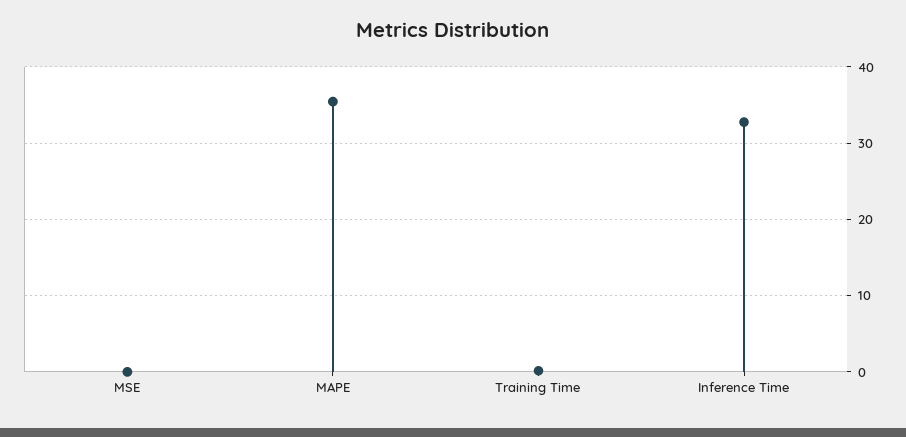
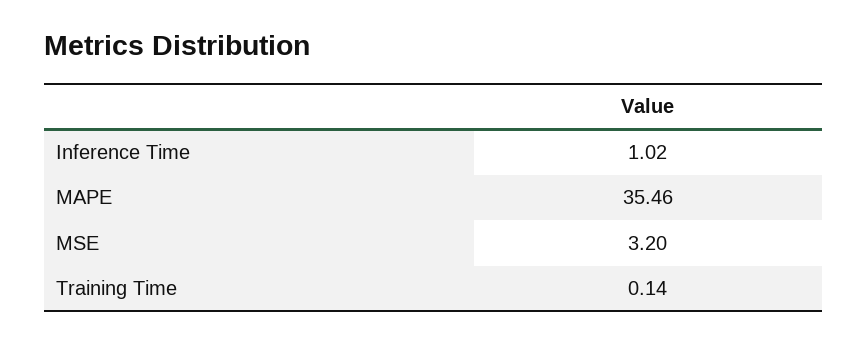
  {
-   "MSE": 0,
+   "MSE": 3.2,
    "MAPE": 35.46,
    "Training Time": 0.14,
-   "Inference Time": 33
+   "Inference Time": 1.02
  }

